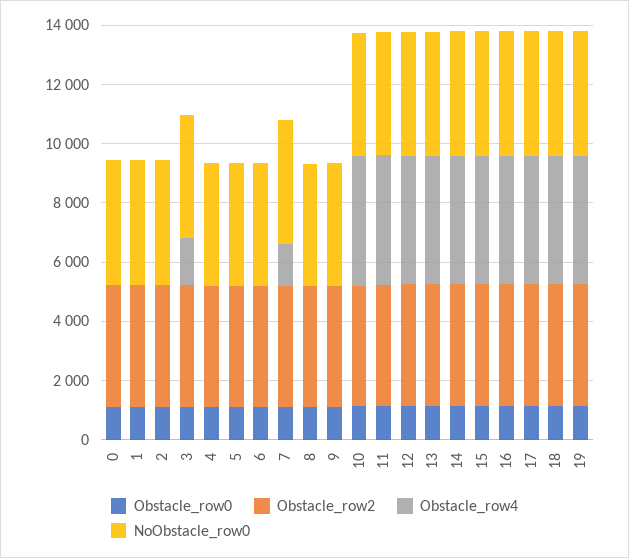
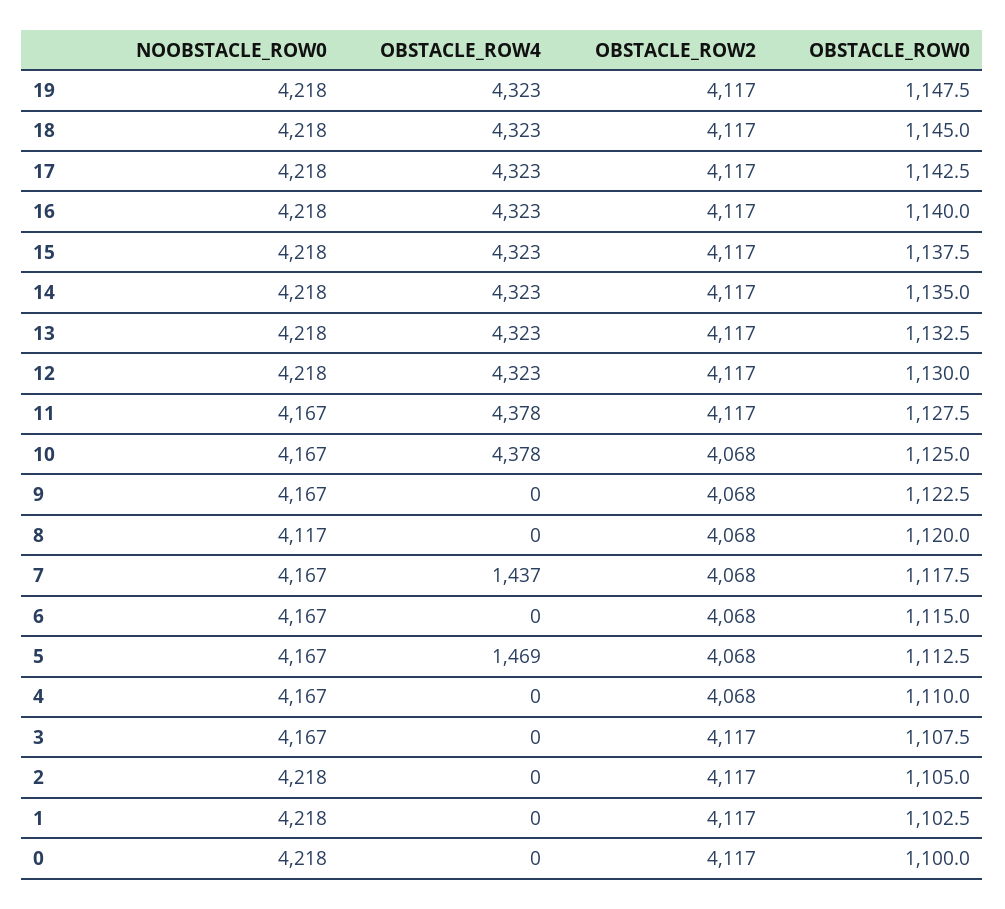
  {
    "Obstacle_row0": {
      "0": 1100,
      "1": 1102.5,
      "2": 1105,
      "3": 1107.5,
      "4": 1110,
      "5": 1112.5,
      "6": 1115,
      "7": 1117.5,
      "8": 1120,
      "9": 1122.5,
      "10": 1125,
      "11": 1127.5,
      "12": 1130,
      "13": 1132.5,
      "14": 1135,
      "15": 1137.5,
      "16": 1140,
      "17": 1142.5,
      "18": 1145,
      "19": 1147.5
    },
    "Obstacle_row2": {
      "0": 4117,
      "1": 4117,
      "2": 4117,
      "3": 4117,
      "4": 4068,
      "5": 4068,
      "6": 4068,
      "7": 4068,
      "8": 4068,
      "9": 4068,
      "10": 4068,
      "11": 4117,
      "12": 4117,
      "13": 4117,
      "14": 4117,
      "15": 4117,
      "16": 4117,
      "17": 4117,
      "18": 4117,
      "19": 4117
    },
    "Obstacle_row4": {
      "0": 0,
      "1": 0,
      "2": 0,
-     "3": 1500,
+     "3": 0,
      "4": 0,
-     "5": 0,
+     "5": 1469,
      "6": 0,
      "7": 1437,
      "8": 0,
      "9": 0,
      "10": 4378,
      "11": 4378,
      "12": 4323,
      "13": 4323,
      "14": 4323,
      "15": 4323,
      "16": 4323,
      "17": 4323,
      "18": 4323,
      "19": 4323
    },
    "NoObstacle_row0": {
      "0": 4218,
      "1": 4218,
      "2": 4218,
      "3": 4167,
      "4": 4167,
      "5": 4167,
      "6": 4167,
      "7": 4167,
      "8": 4117,
      "9": 4167,
      "10": 4167,
      "11": 4167,
      "12": 4218,
      "13": 4218,
      "14": 4218,
      "15": 4218,
      "16": 4218,
      "17": 4218,
      "18": 4218,
      "19": 4218
    }
  }

